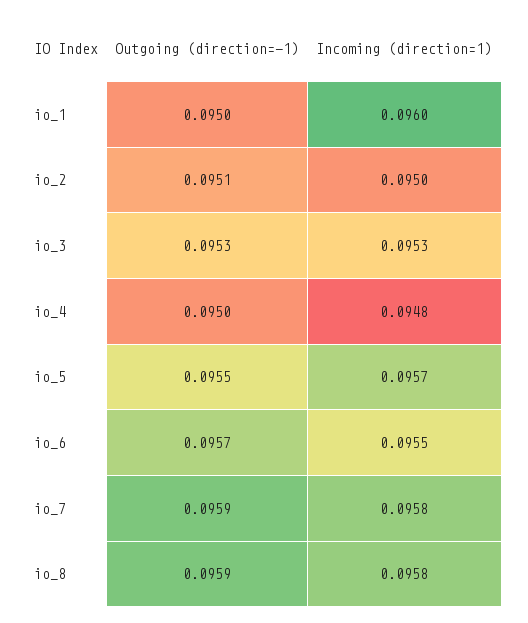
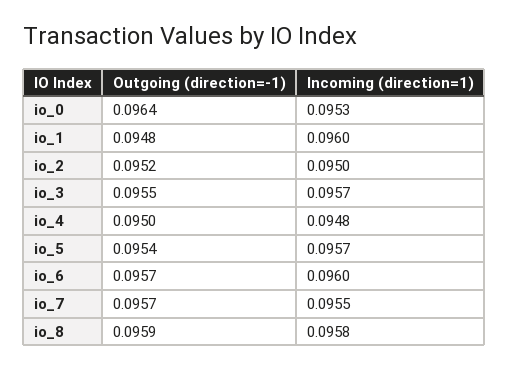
  {
    "Outgoing (direction=-1)": {
-     "io_1": 0.095,
+     "io_1": 0.0948,
-     "io_2": 0.0951,
+     "io_2": 0.0952,
-     "io_3": 0.0953,
+     "io_3": 0.0955,
      "io_4": 0.095,
-     "io_5": 0.0955,
+     "io_5": 0.0954,
      "io_6": 0.0957,
-     "io_7": 0.0959,
+     "io_7": 0.0957,
-     "io_8": 0.0959
+     "io_8": 0.0959,
+     "io_0": 0.0964
    },
    "Incoming (direction=1)": {
      "io_1": 0.096,
      "io_2": 0.095,
-     "io_3": 0.0953,
+     "io_3": 0.0957,
      "io_4": 0.0948,
      "io_5": 0.0957,
-     "io_6": 0.0955,
+     "io_6": 0.096,
-     "io_7": 0.0958,
+     "io_7": 0.0955,
-     "io_8": 0.0958
+     "io_8": 0.0958,
+     "io_0": 0.0953
    }
  }

